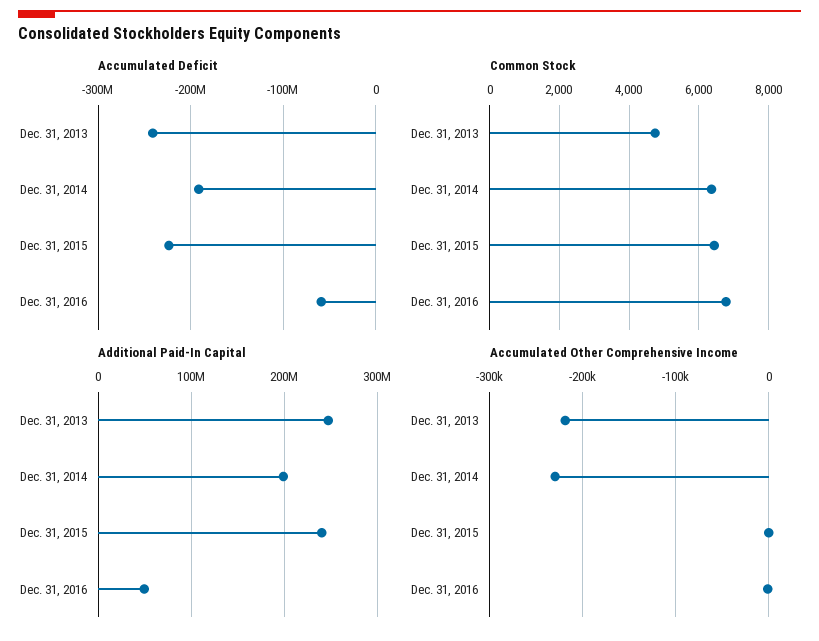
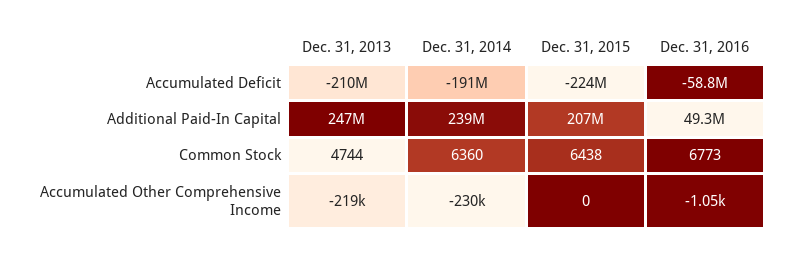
  {
    "Accumulated Deficit": {
-     "Dec. 31, 2013": -240000000,
+     "Dec. 31, 2013": -210000000,
      "Dec. 31, 2014": -191000000,
      "Dec. 31, 2015": -224000000,
      "Dec. 31, 2016": -58800000
    },
    "Common Stock": {
      "Dec. 31, 2013": 4744,
      "Dec. 31, 2014": 6360,
      "Dec. 31, 2015": 6438,
      "Dec. 31, 2016": 6773
    },
    "Additional Paid-In Capital": {
      "Dec. 31, 2013": 247000000,
-     "Dec. 31, 2014": 200000000,
+     "Dec. 31, 2014": 239000000,
-     "Dec. 31, 2015": 240000000,
+     "Dec. 31, 2015": 207000000,
      "Dec. 31, 2016": 49300000
    },
    "Accumulated Other Comprehensive Income": {
      "Dec. 31, 2013": -219000,
      "Dec. 31, 2014": -230000,
      "Dec. 31, 2015": 0,
      "Dec. 31, 2016": -1050
    }
  }

